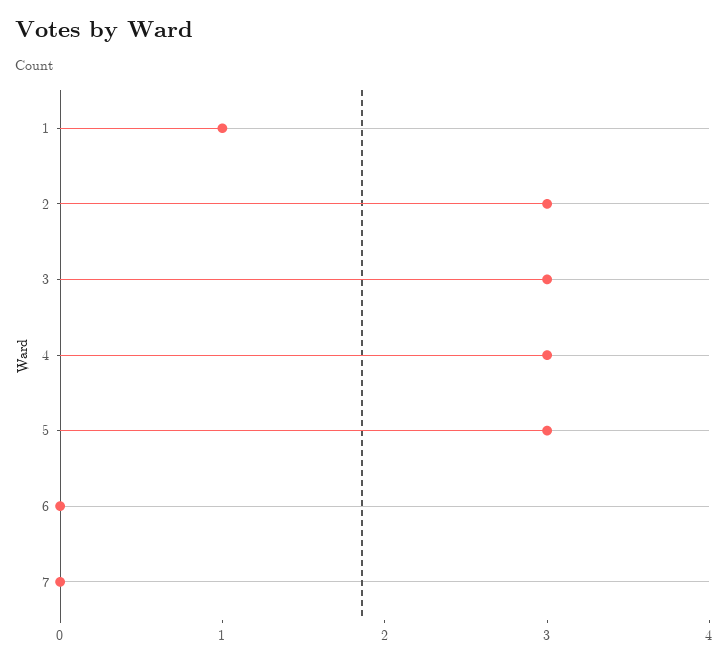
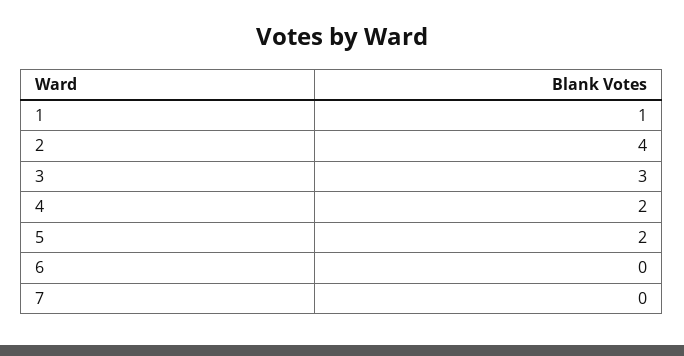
  {
    "1": 1,
-   "2": 3,
+   "2": 4,
    "3": 3,
-   "4": 3,
+   "4": 2,
-   "5": 3,
+   "5": 2,
    "6": 0,
    "7": 0
  }

